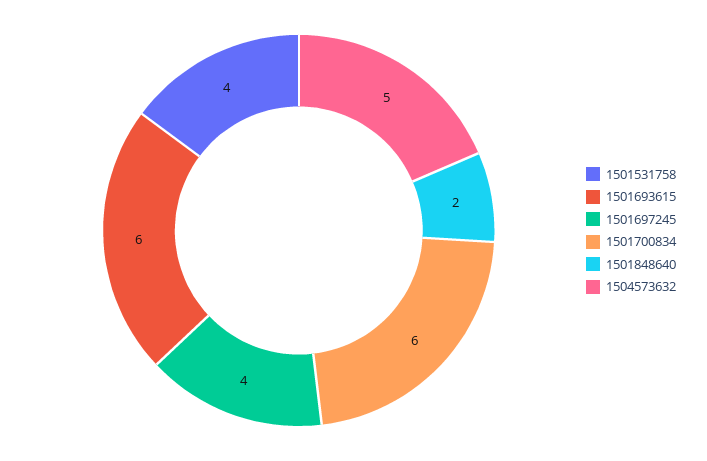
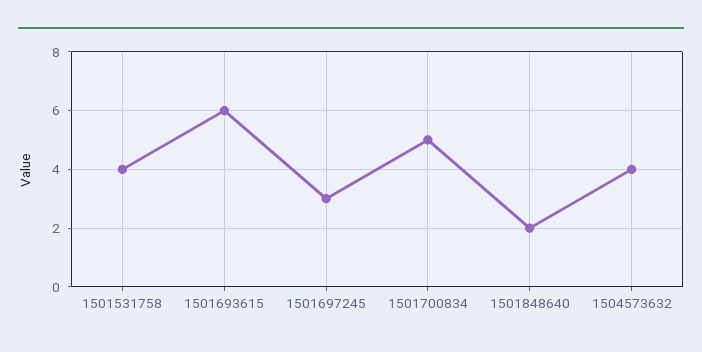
  {
    "1501531758": 4,
    "1501693615": 6,
-   "1501697245": 4,
+   "1501697245": 3,
-   "1501700834": 6,
+   "1501700834": 5,
    "1501848640": 2,
-   "1504573632": 5
+   "1504573632": 4
  }

